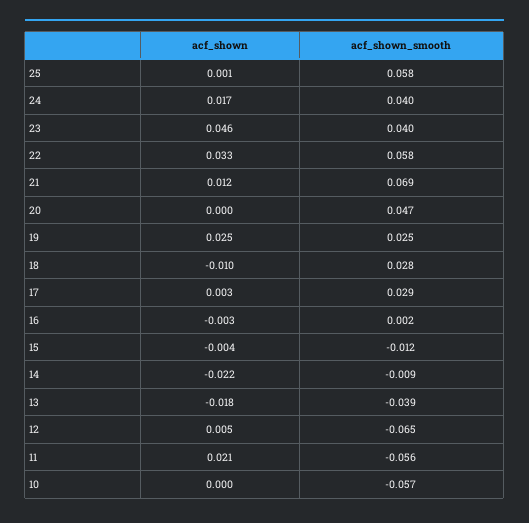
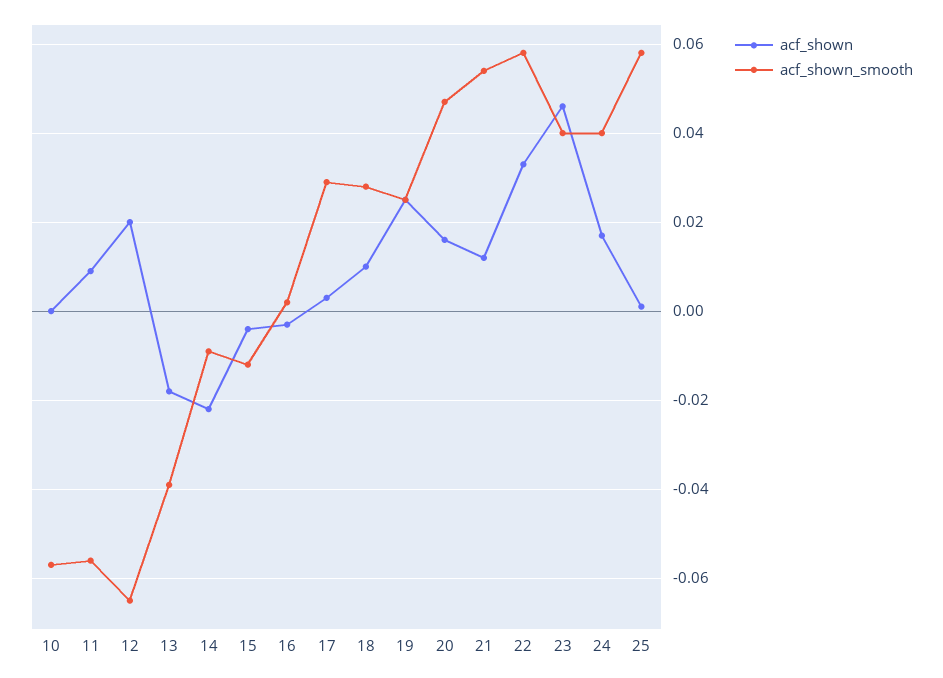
  {
    "acf_shown": {
      "25": 0.001,
      "24": 0.017,
      "23": 0.046,
      "22": 0.033,
      "21": 0.012,
-     "20": 0,
+     "20": 0.015,
      "19": 0.025,
-     "18": -0.01,
+     "18": 0.01,
      "17": 0.003,
      "16": -0.003,
      "15": -0.004,
      "14": -0.022,
      "13": -0.018,
-     "12": 0.005,
+     "12": 0.02,
-     "11": 0.021,
+     "11": 0.01,
      "10": 0
    },
    "acf_shown_smooth": {
      "25": 0.058,
      "24": 0.04,
      "23": 0.04,
      "22": 0.058,
-     "21": 0.069,
+     "21": 0.055,
      "20": 0.047,
      "19": 0.025,
      "18": 0.028,
      "17": 0.029,
      "16": 0.002,
      "15": -0.012,
      "14": -0.009,
      "13": -0.039,
      "12": -0.065,
      "11": -0.056,
      "10": -0.057
    }
  }

